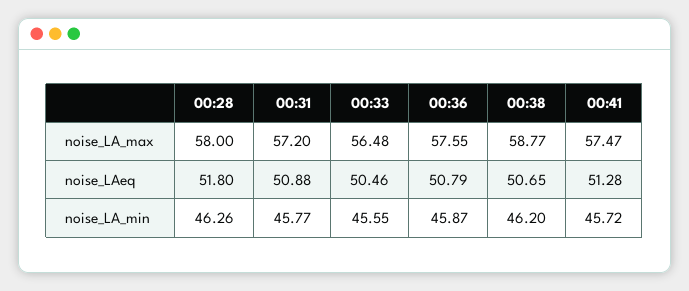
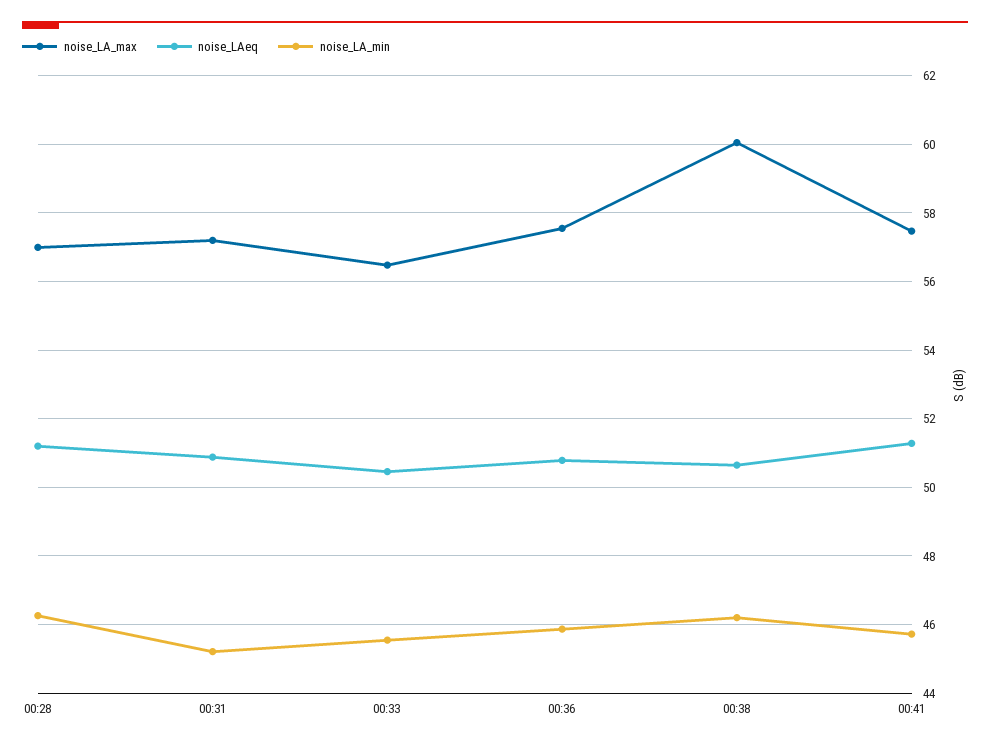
  {
    "noise_LA_max": {
-     "00:28": 58,
+     "00:28": 57,
      "00:31": 57.2,
      "00:33": 56.48,
      "00:36": 57.55,
-     "00:38": 58.77,
+     "00:38": 60,
      "00:41": 57.47
    },
    "noise_LAeq": {
-     "00:28": 51.8,
+     "00:28": 51.2,
      "00:31": 50.88,
      "00:33": 50.46,
      "00:36": 50.79,
      "00:38": 50.65,
      "00:41": 51.28
    },
    "noise_LA_min": {
      "00:28": 46.26,
-     "00:31": 45.77,
+     "00:31": 45.2,
      "00:33": 45.55,
      "00:36": 45.87,
      "00:38": 46.2,
      "00:41": 45.72
    }
  }

